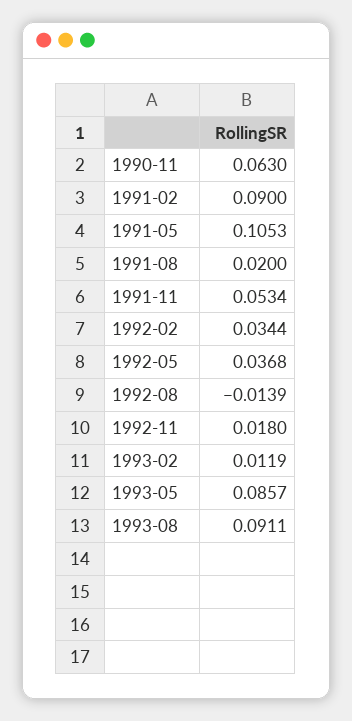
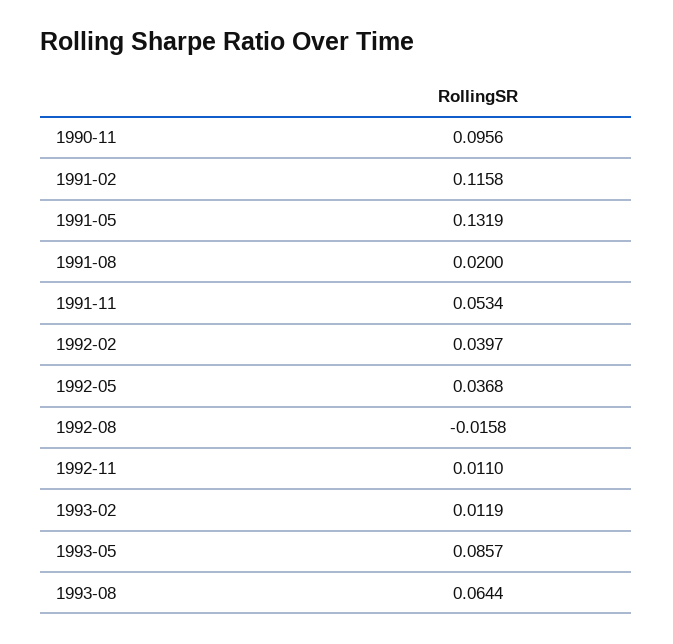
  {
-   "1990-11": 0.063,
+   "1990-11": 0.0956,
-   "1991-02": 0.09,
+   "1991-02": 0.1158,
-   "1991-05": 0.1053,
+   "1991-05": 0.1319,
    "1991-08": 0.02,
    "1991-11": 0.0534,
-   "1992-02": 0.0344,
+   "1992-02": 0.0397,
    "1992-05": 0.0368,
-   "1992-08": -0.0139,
+   "1992-08": -0.0158,
-   "1992-11": 0.018,
+   "1992-11": 0.011,
    "1993-02": 0.0119,
    "1993-05": 0.0857,
-   "1993-08": 0.0911
+   "1993-08": 0.0644
  }

